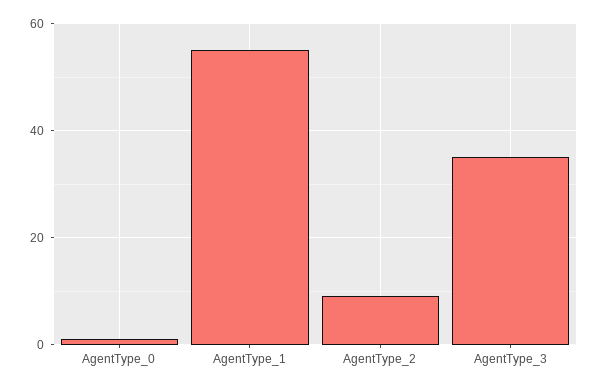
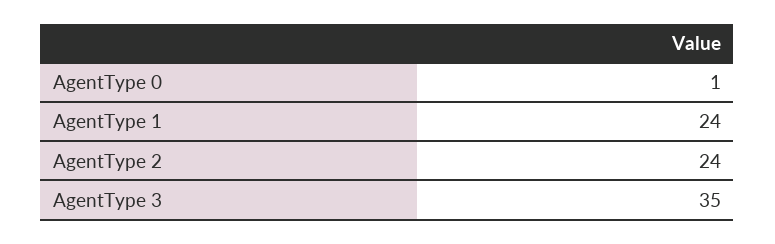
  {
    "AgentType_0": 1,
-   "AgentType_1": 55,
+   "AgentType_1": 24,
-   "AgentType_2": 10,
+   "AgentType_2": 24,
    "AgentType_3": 35
  }

